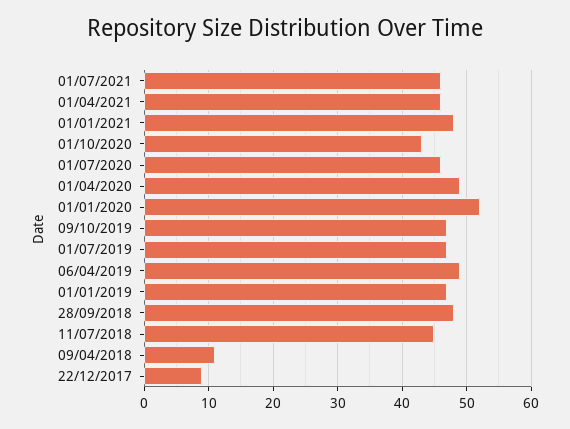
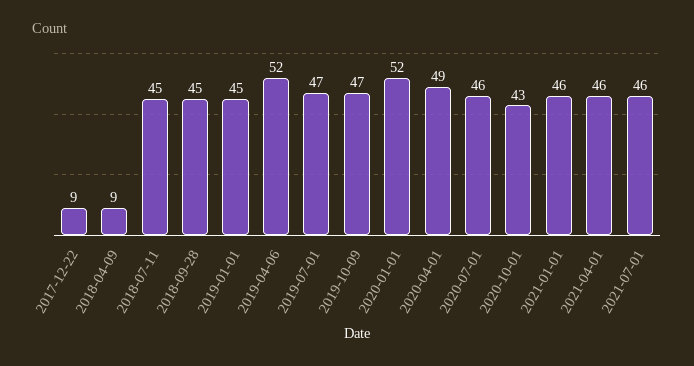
  {
    "01/07/2021": 46,
    "01/04/2021": 46,
-   "01/01/2021": 48,
+   "01/01/2021": 46,
    "01/10/2020": 43,
    "01/07/2020": 46,
    "01/04/2020": 49,
    "01/01/2020": 52,
    "09/10/2019": 47,
    "01/07/2019": 47,
-   "06/04/2019": 49,
+   "06/04/2019": 52,
-   "01/01/2019": 47,
+   "01/01/2019": 45,
-   "28/09/2018": 48,
+   "28/09/2018": 45,
    "11/07/2018": 45,
-   "09/04/2018": 11,
+   "09/04/2018": 9,
    "22/12/2017": 9
  }

